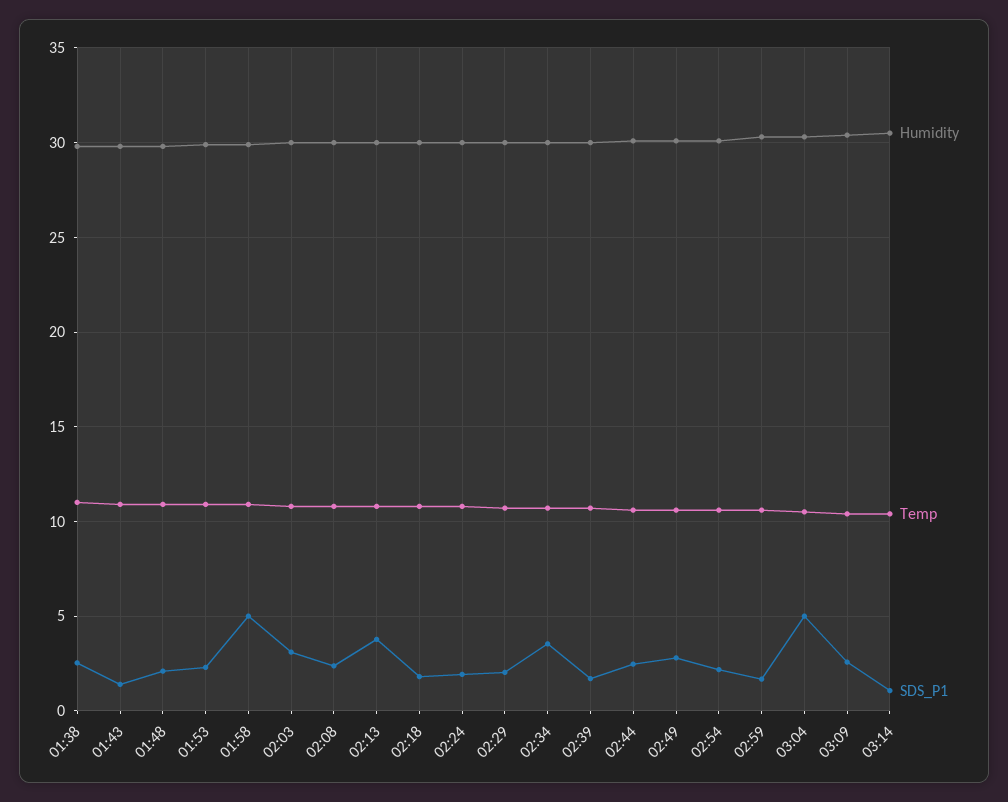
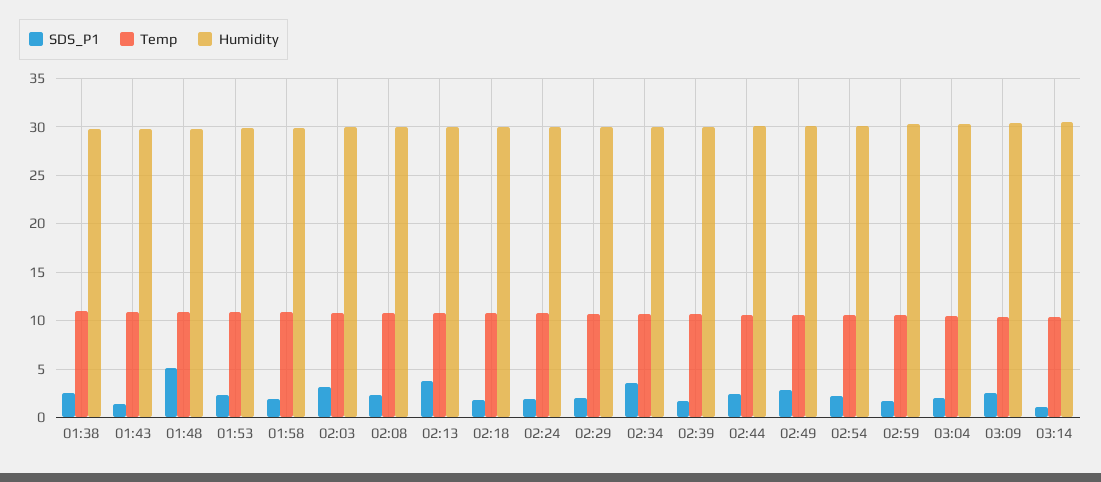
  {
    "Humidity": {
      "01:38": 30,
      "01:43": 30,
      "01:48": 30,
      "01:53": 30,
      "01:58": 30,
      "02:03": 30,
      "02:08": 30,
      "02:13": 30,
      "02:18": 30,
      "02:24": 30,
      "02:29": 30,
      "02:34": 30,
      "02:39": 30,
      "02:44": 30,
      "02:49": 30,
      "02:54": 30,
      "02:59": 30.5,
      "03:04": 30.5,
      "03:09": 30.5,
      "03:14": 30.5
    },
    "Temp": {
      "01:38": 11,
      "01:43": 11,
      "01:48": 11,
      "01:53": 11,
      "01:58": 11,
      "02:03": 11,
      "02:08": 11,
      "02:13": 11,
      "02:18": 11,
      "02:24": 11,
      "02:29": 10.5,
      "02:34": 10.5,
      "02:39": 10.5,
      "02:44": 10.5,
      "02:49": 10.5,
      "02:54": 10.5,
      "02:59": 10.5,
      "03:04": 10.5,
      "03:09": 10.5,
      "03:14": 10.5
    },
    "SDS_P1": {
      "01:38": 2.5,
      "01:43": 1.5,
-     "01:48": 2,
+     "01:48": 5,
      "01:53": 2.5,
-     "01:58": 5,
+     "01:58": 2,
      "02:03": 3,
      "02:08": 2.5,
      "02:13": 4,
      "02:18": 2,
      "02:24": 2,
      "02:29": 2,
      "02:34": 3.5,
      "02:39": 1.5,
      "02:44": 2.5,
      "02:49": 3,
      "02:54": 2,
      "02:59": 1.5,
-     "03:04": 5,
+     "03:04": 2,
      "03:09": 2.5,
      "03:14": 1
    }
  }

